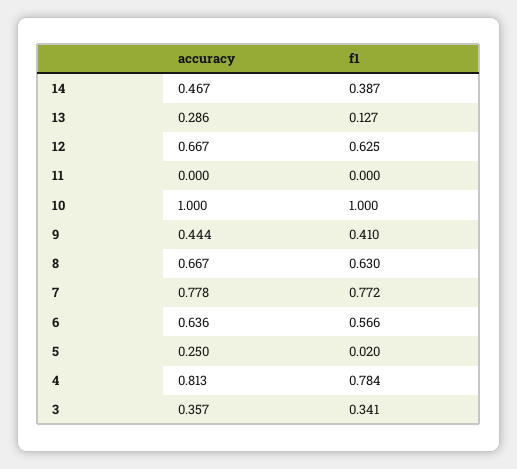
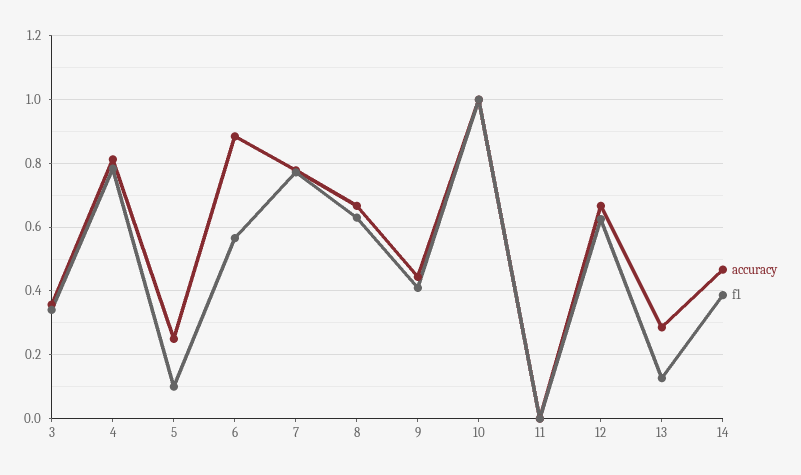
  {
    "accuracy": {
      "14": 0.467,
      "13": 0.286,
      "12": 0.667,
      "11": 0,
      "10": 1,
      "9": 0.444,
      "8": 0.667,
      "7": 0.778,
-     "6": 0.636,
+     "6": 0.88,
      "5": 0.25,
      "4": 0.813,
      "3": 0.357
    },
    "f1": {
      "14": 0.387,
      "13": 0.127,
      "12": 0.625,
      "11": 0,
      "10": 1,
      "9": 0.41,
      "8": 0.63,
      "7": 0.772,
      "6": 0.566,
-     "5": 0.02,
+     "5": 0.1,
      "4": 0.784,
      "3": 0.341
    }
  }

